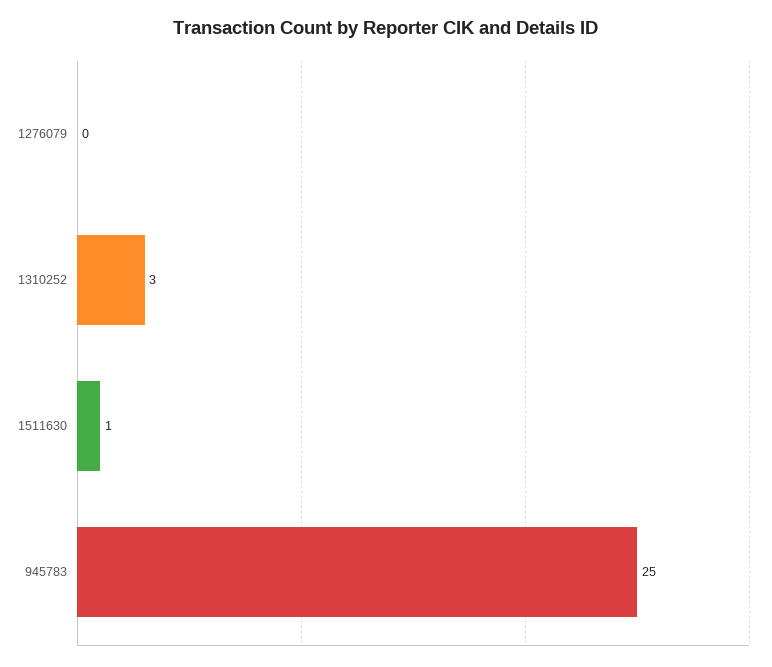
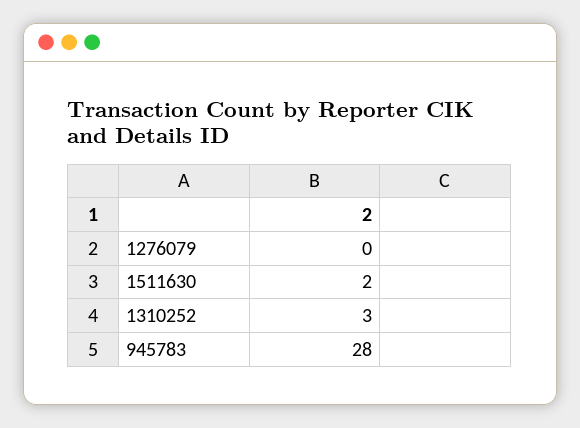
  {
    "1276079": 0,
    "1310252": 3,
-   "1511630": 1,
+   "1511630": 2,
-   "945783": 25
+   "945783": 28
  }

